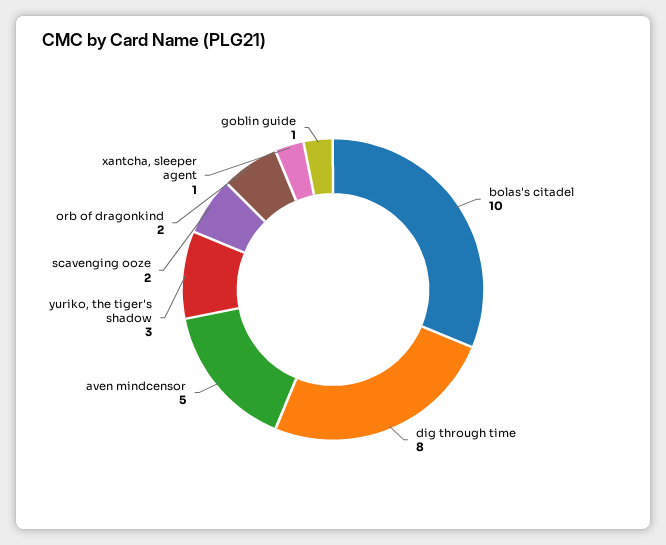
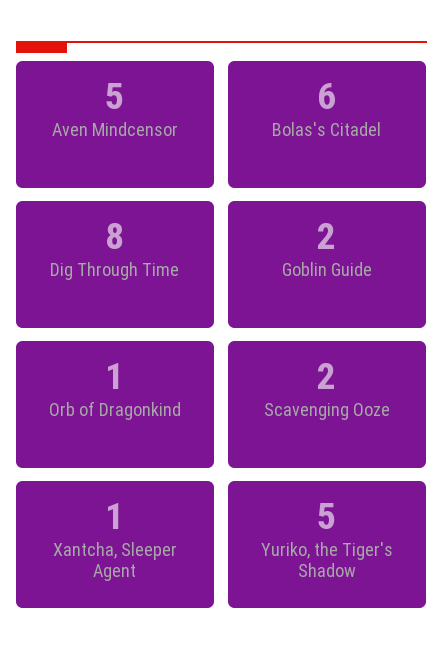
  {
-   "bolas's citadel": 10,
+   "bolas's citadel": 6,
    "dig through time": 8,
    "aven mindcensor": 5,
-   "yuriko, the tiger's shadow": 3,
+   "yuriko, the tiger's shadow": 5,
    "scavenging ooze": 2,
-   "orb of dragonkind": 2,
+   "orb of dragonkind": 1,
    "xantcha, sleeper agent": 1,
-   "goblin guide": 1
+   "goblin guide": 2
  }

